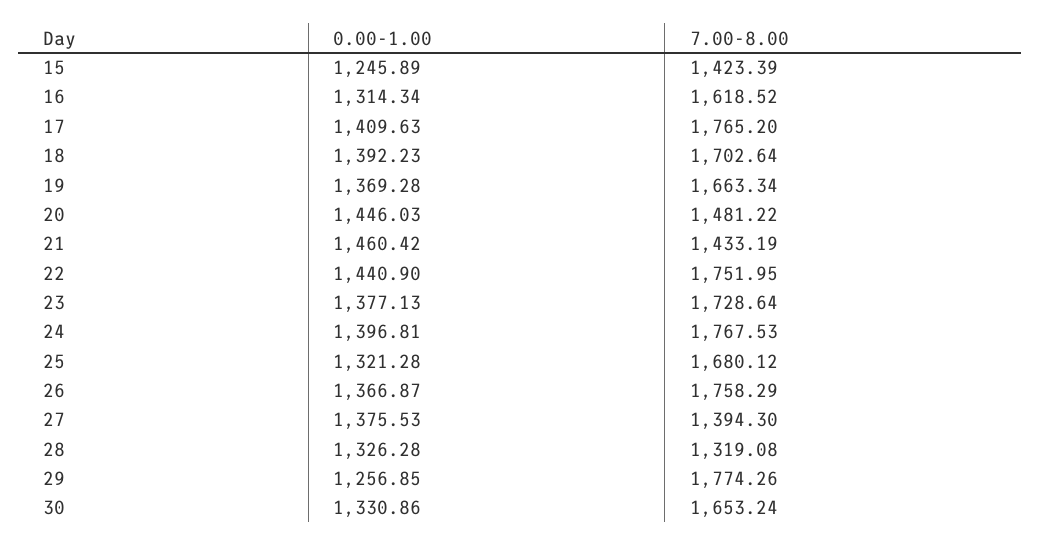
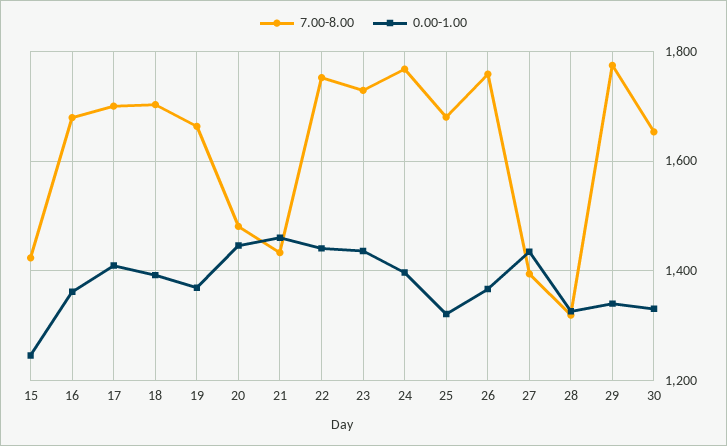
  {
    "0.00-1.00": {
      "15": 1245.89,
-     "16": 1314.34,
+     "16": 1360,
      "17": 1409.63,
      "18": 1392.23,
      "19": 1369.28,
      "20": 1446.03,
      "21": 1460.42,
      "22": 1440.9,
-     "23": 1377.13,
+     "23": 1440,
      "24": 1396.81,
      "25": 1321.28,
      "26": 1366.87,
-     "27": 1375.53,
+     "27": 1440,
      "28": 1326.28,
-     "29": 1256.85,
+     "29": 1340,
      "30": 1330.86
    },
    "7.00-8.00": {
      "15": 1423.39,
-     "16": 1618.52,
+     "16": 1680,
-     "17": 1765.2,
+     "17": 1700,
      "18": 1702.64,
      "19": 1663.34,
      "20": 1481.22,
      "21": 1433.19,
      "22": 1751.95,
      "23": 1728.64,
      "24": 1767.53,
      "25": 1680.12,
      "26": 1758.29,
      "27": 1394.3,
      "28": 1319.08,
      "29": 1774.26,
      "30": 1653.24
    }
  }

